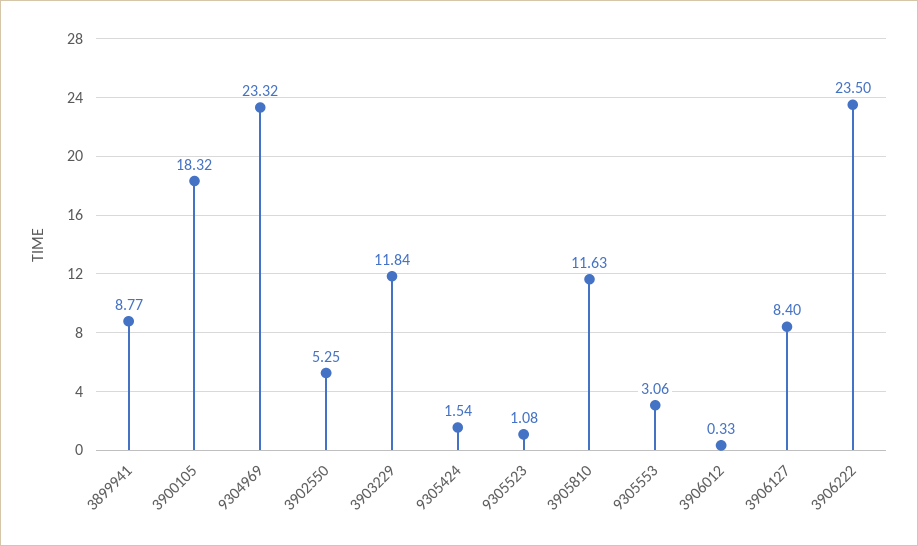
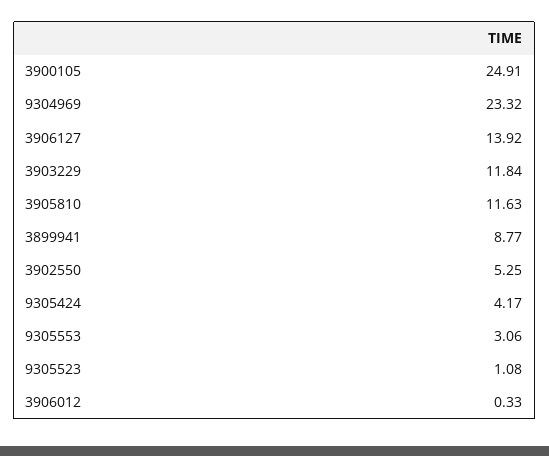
  {
    "3899941": 8.77,
-   "3900105": 18.32,
+   "3900105": 24.91,
    "9304969": 23.32,
    "3902550": 5.25,
    "3903229": 11.84,
-   "9305424": 1.54,
+   "9305424": 4.17,
    "9305523": 1.08,
    "3905810": 11.63,
    "9305553": 3.06,
    "3906012": 0.33,
-   "3906127": 8.4,
+   "3906127": 13.92
-   "3906222": 23.5
  }

